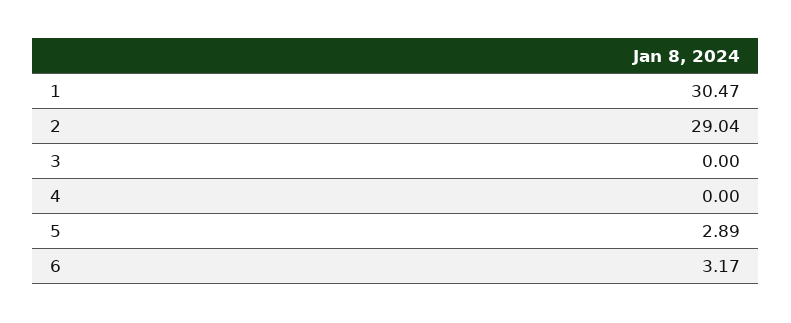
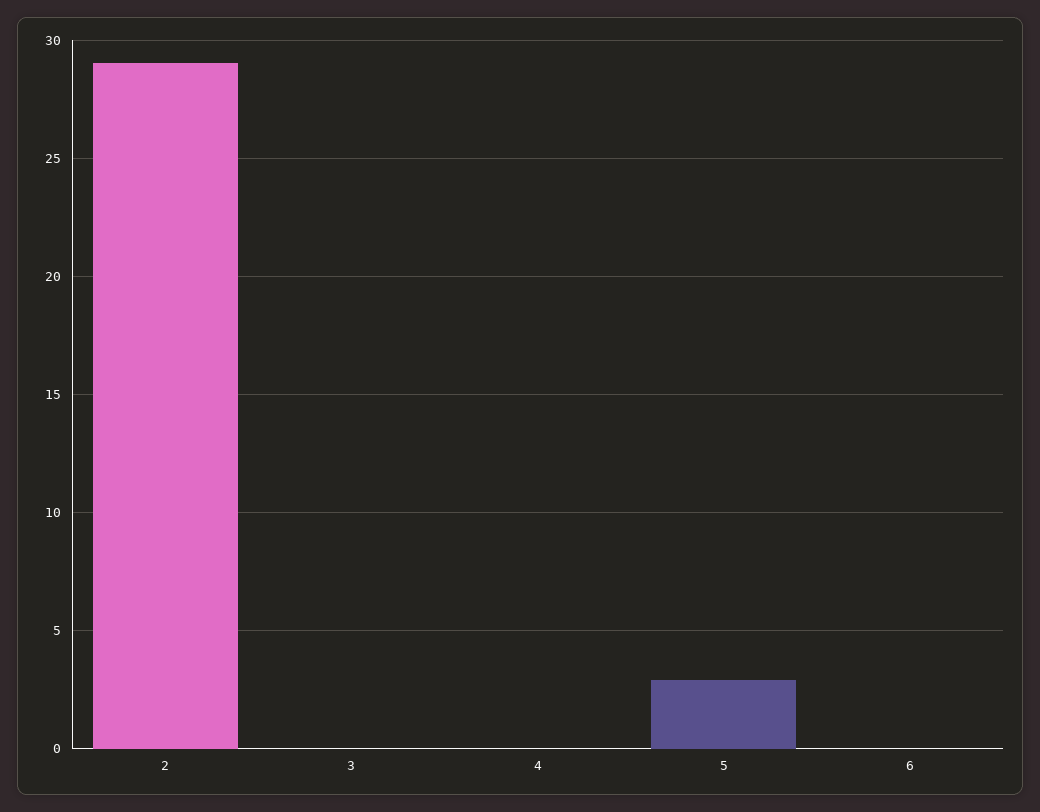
  {
-   "1": 30.47,
    "2": 29.04,
    "3": 0,
    "4": 0,
    "5": 2.89,
-   "6": 3.17
+   "6": 0
  }

